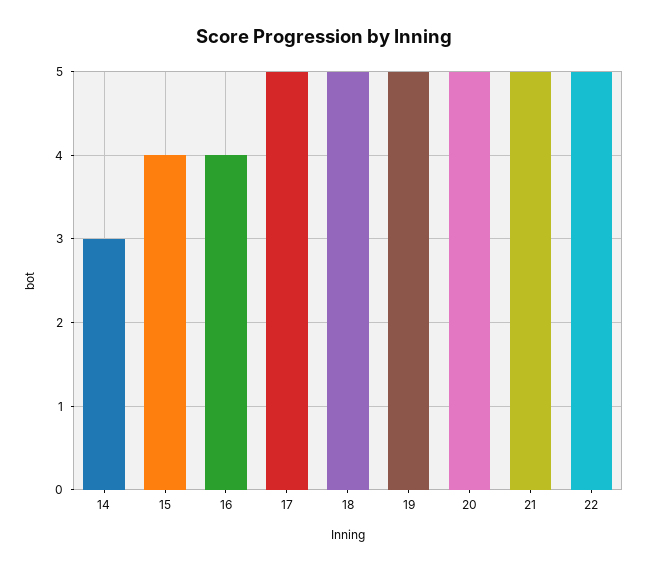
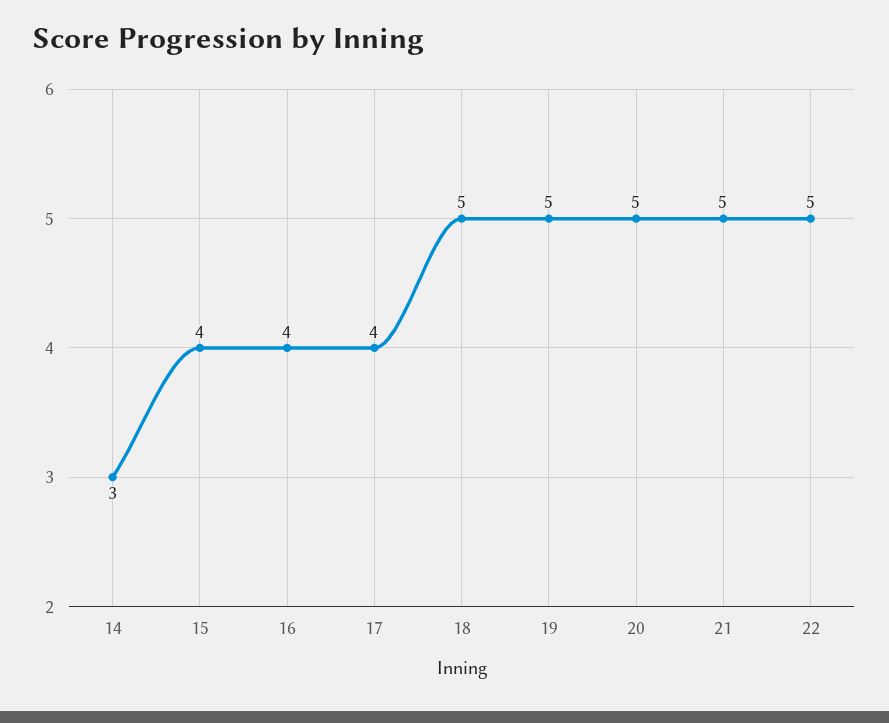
  {
    "14": 3,
    "15": 4,
    "16": 4,
-   "17": 5,
+   "17": 4,
    "18": 5,
    "19": 5,
    "20": 5,
    "21": 5,
    "22": 5
  }

